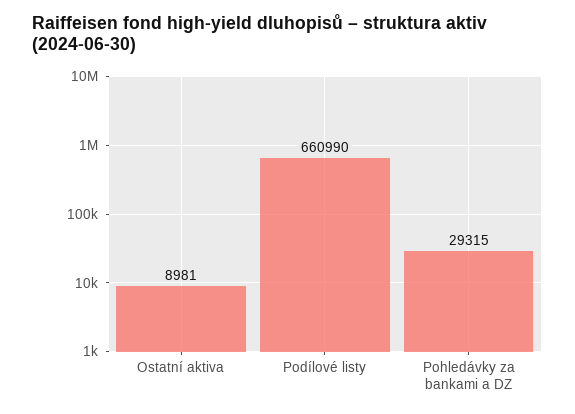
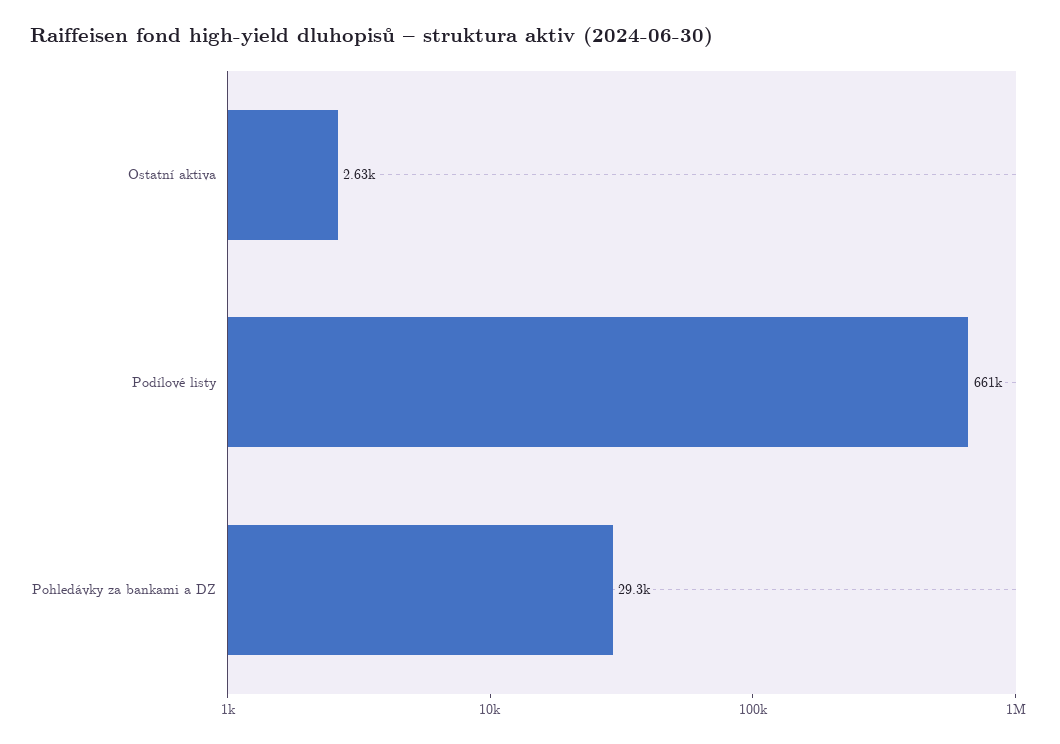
  {
-   "Ostatní aktiva": 8981,
+   "Ostatní aktiva": 2630,
    "Podílové listy": 660990,
    "Pohledávky za bankami a DZ": 29315
  }

